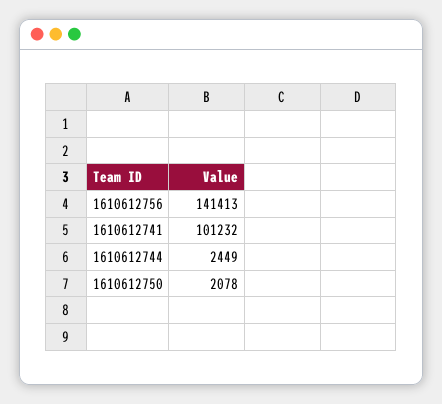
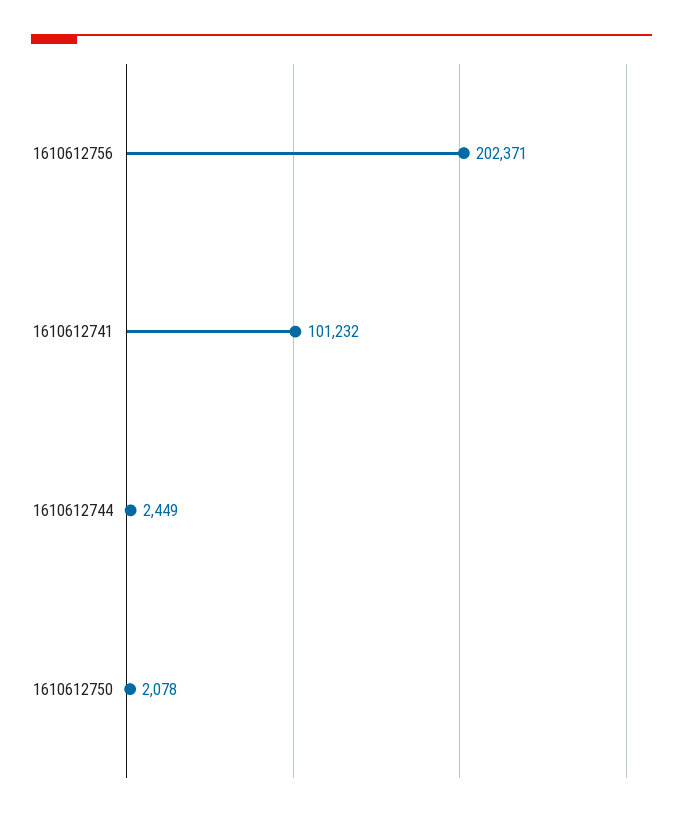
  {
-   "1610612756": 141413,
+   "1610612756": 202371,
    "1610612741": 101232,
    "1610612744": 2449,
    "1610612750": 2078
  }

